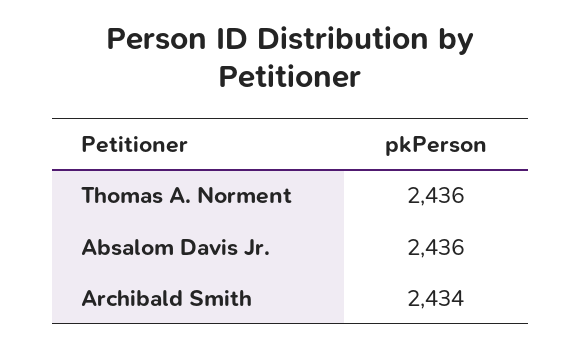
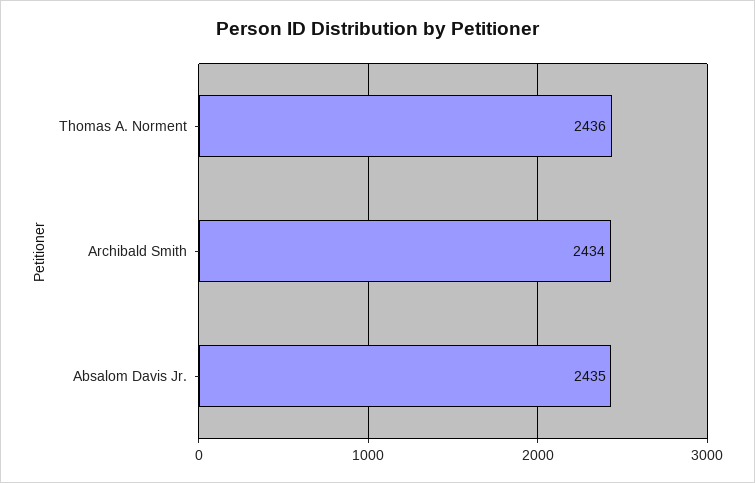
  {
    "Thomas A. Norment": 2436,
-   "Absalom Davis Jr.": 2436,
+   "Absalom Davis Jr.": 2435,
    "Archibald Smith": 2434
  }

